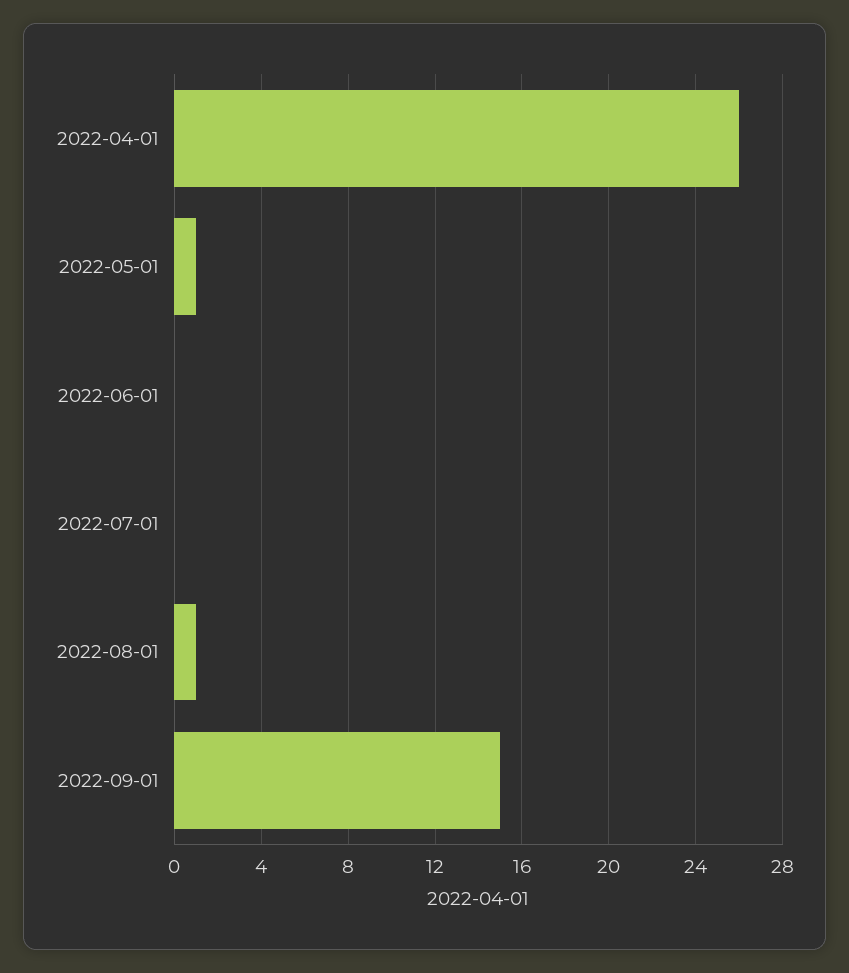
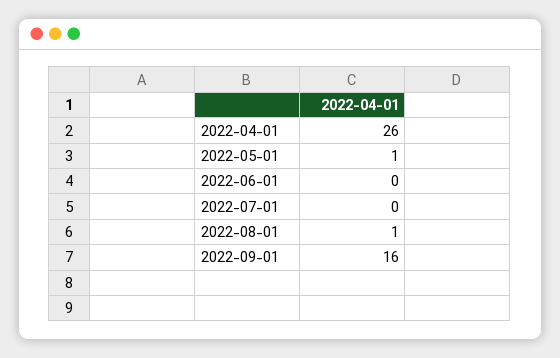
  {
    "2022-04-01": 26,
    "2022-05-01": 1,
    "2022-06-01": 0,
    "2022-07-01": 0,
    "2022-08-01": 1,
-   "2022-09-01": 15
+   "2022-09-01": 16
  }

